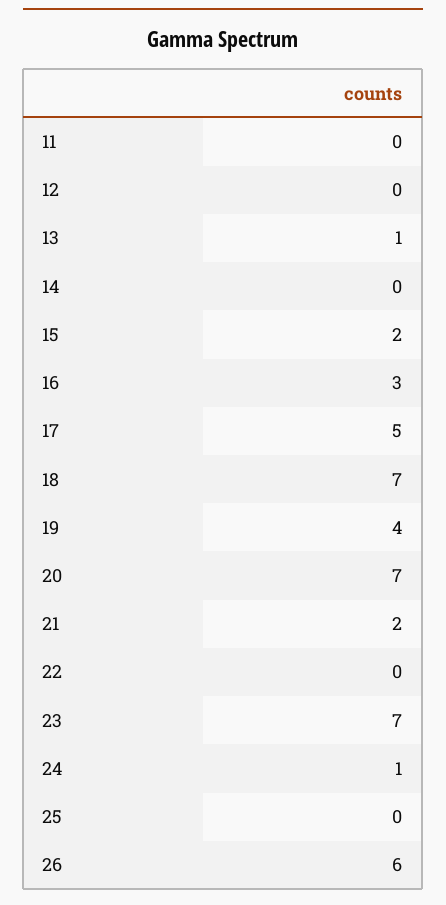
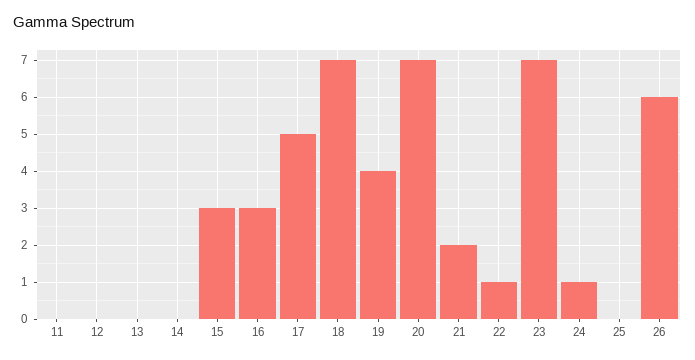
  {
    "11": 0,
    "12": 0,
-   "13": 1,
+   "13": 0,
    "14": 0,
-   "15": 2,
+   "15": 3,
    "16": 3,
    "17": 5,
    "18": 7,
    "19": 4,
    "20": 7,
    "21": 2,
-   "22": 0,
+   "22": 1,
    "23": 7,
    "24": 1,
    "25": 0,
    "26": 6
  }

